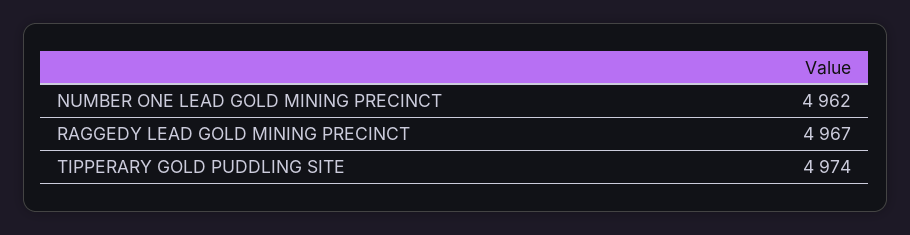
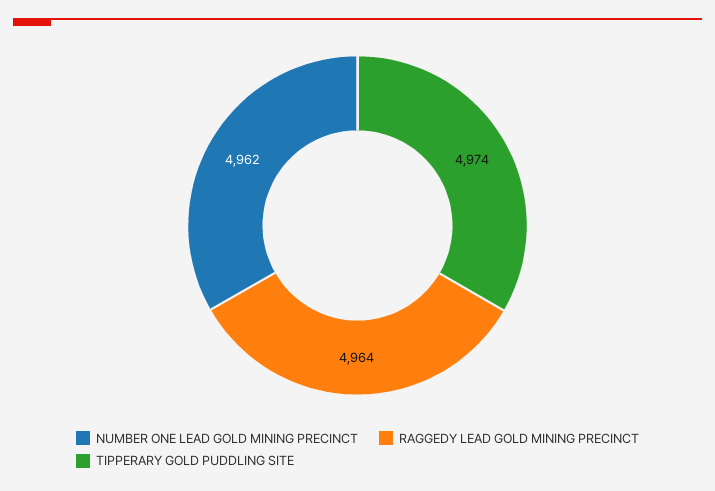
  {
    "NUMBER ONE LEAD GOLD MINING PRECINCT": 4962,
-   "RAGGEDY LEAD GOLD MINING PRECINCT": 4967,
+   "RAGGEDY LEAD GOLD MINING PRECINCT": 4964,
    "TIPPERARY GOLD PUDDLING SITE": 4974
  }

